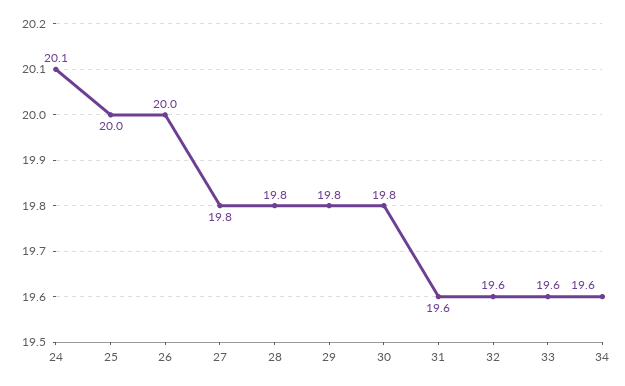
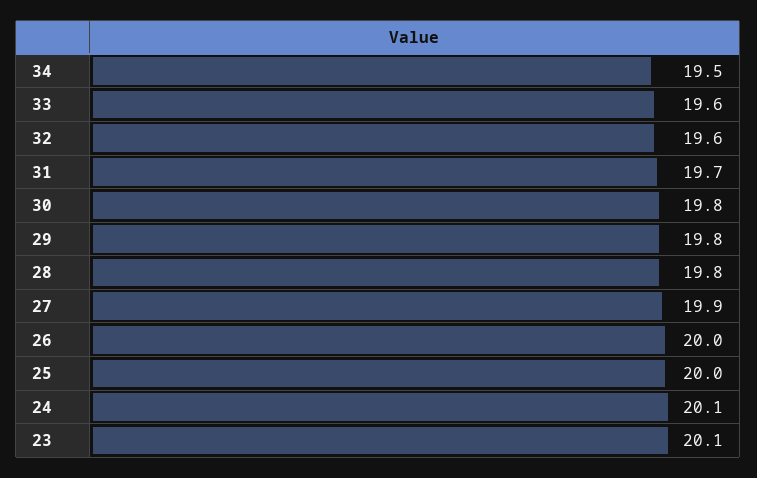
  {
    "24": 20.1,
    "25": 20,
    "26": 20,
-   "27": 19.8,
+   "27": 19.9,
    "28": 19.8,
    "29": 19.8,
    "30": 19.8,
-   "31": 19.6,
+   "31": 19.7,
    "32": 19.6,
    "33": 19.6,
-   "34": 19.6
+   "34": 19.5,
+   "23": 20.1
  }

